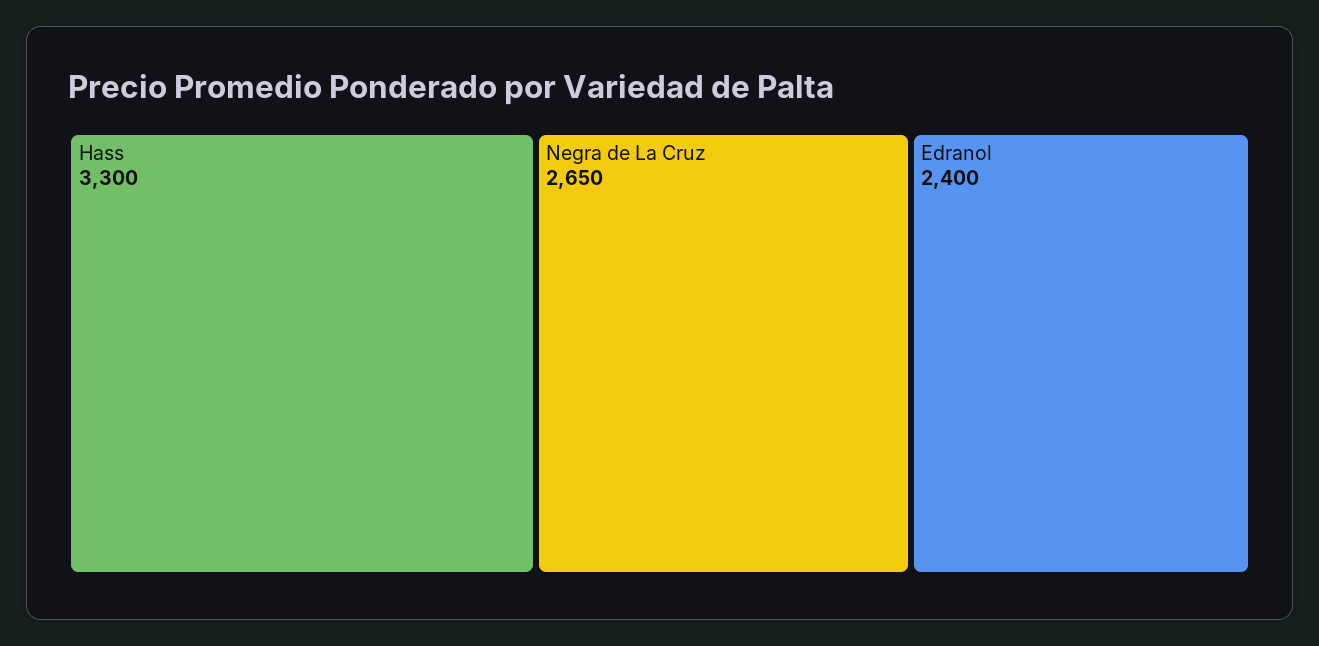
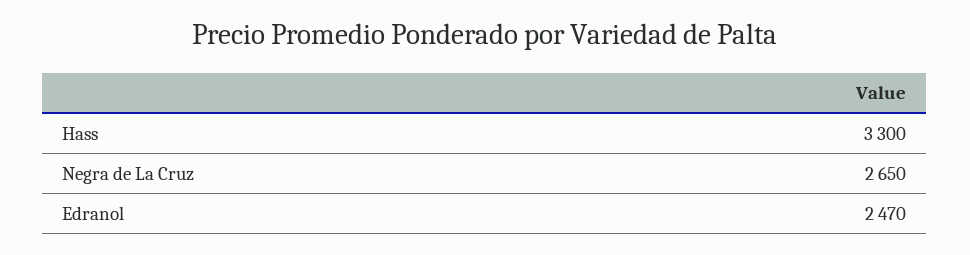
  {
    "Hass": 3300,
    "Negra de La Cruz": 2650,
-   "Edranol": 2400
+   "Edranol": 2470
  }

